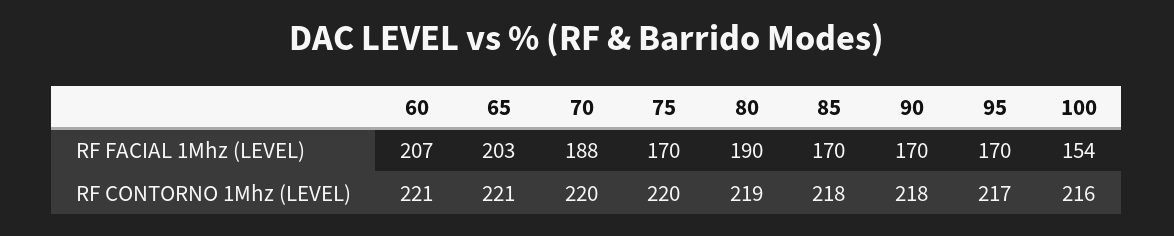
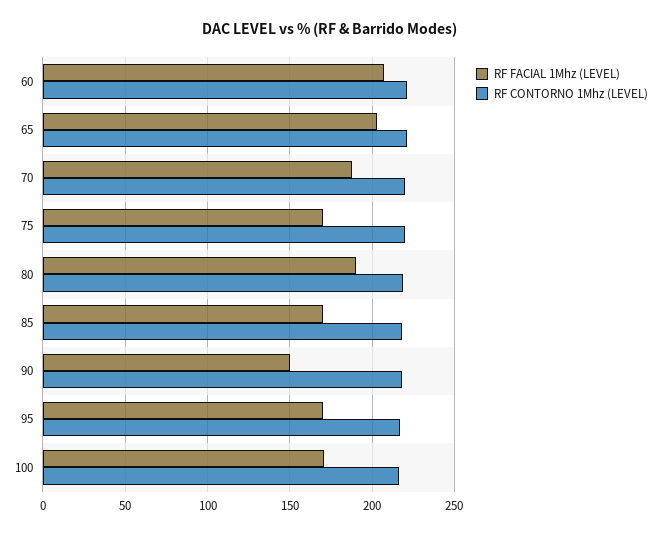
  {
    "RF FACIAL 1Mhz (LEVEL)": {
      "60": 207,
      "65": 203,
      "70": 188,
      "75": 170,
      "80": 190,
      "85": 170,
-     "90": 170,
+     "90": 150,
      "95": 170,
-     "100": 154
+     "100": 170
    },
    "RF CONTORNO 1Mhz (LEVEL)": {
      "60": 221,
      "65": 221,
      "70": 220,
      "75": 220,
      "80": 219,
      "85": 218,
      "90": 218,
      "95": 217,
      "100": 216
    }
  }

